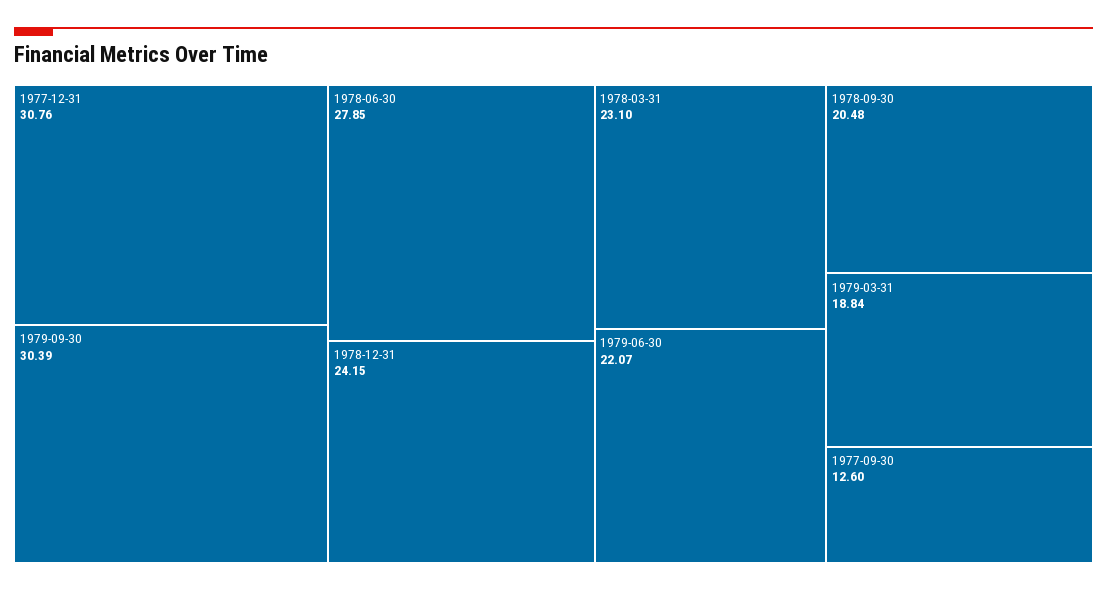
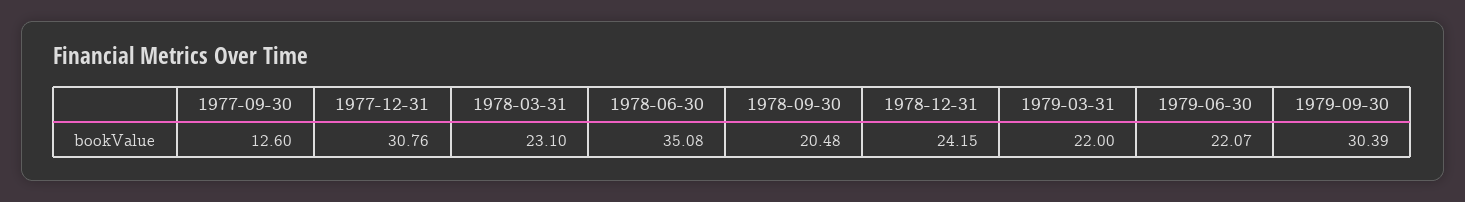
  {
    "1977-12-31": 30.76,
    "1979-09-30": 30.39,
-   "1978-06-30": 27.85,
+   "1978-06-30": 35.08,
    "1978-12-31": 24.15,
    "1978-03-31": 23.1,
    "1979-06-30": 22.07,
    "1978-09-30": 20.48,
-   "1979-03-31": 18.84,
+   "1979-03-31": 22,
    "1977-09-30": 12.6
  }

